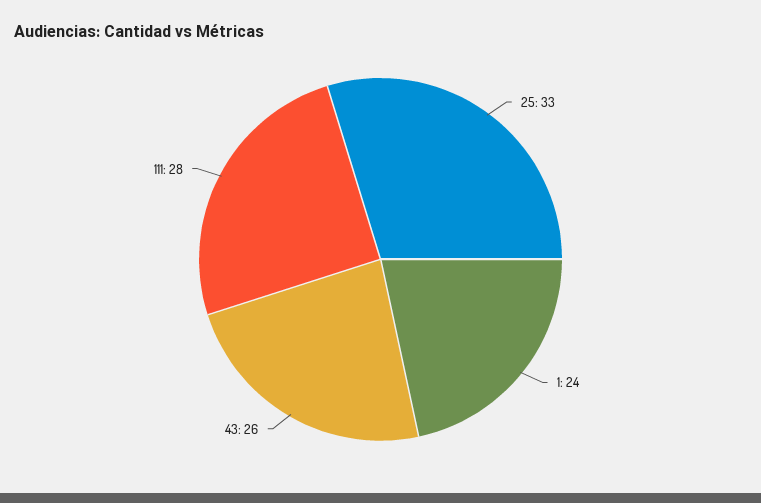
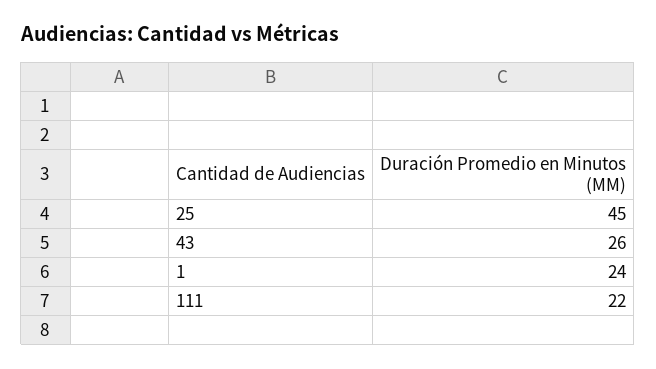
  {
-   "25": 33,
+   "25": 45,
    "1": 24,
    "43": 26,
-   "111": 28
+   "111": 22
  }

